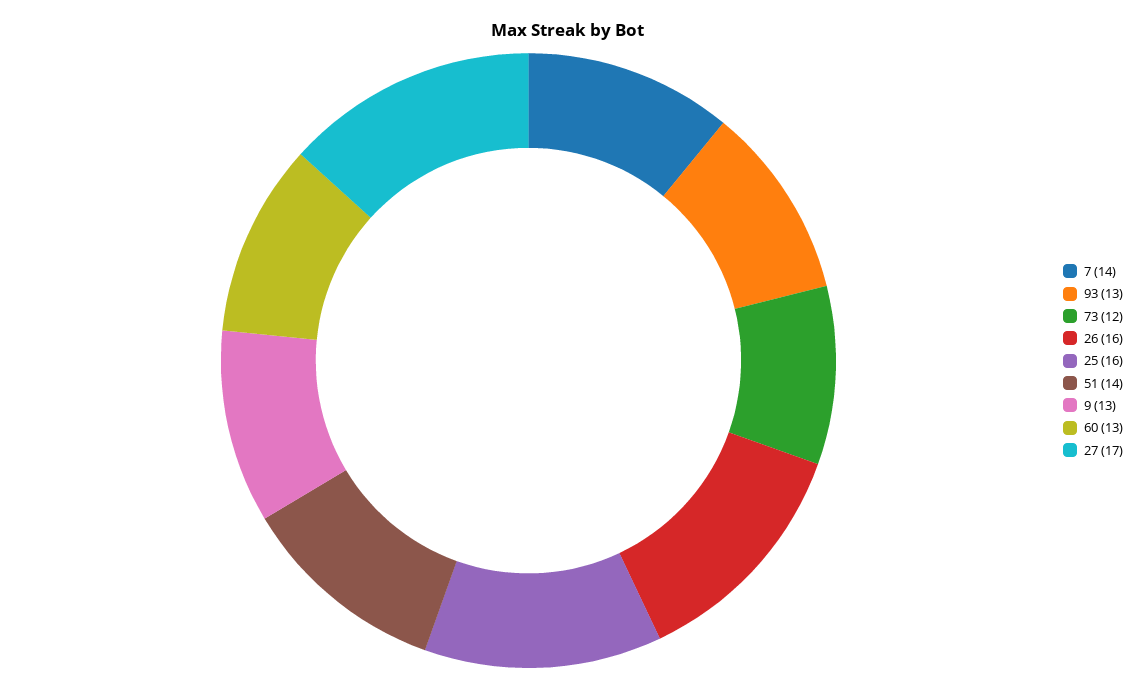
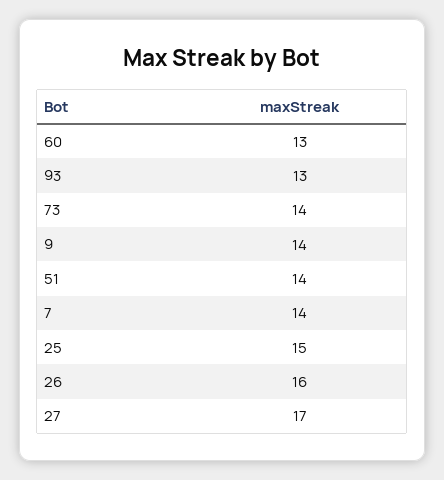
  {
    "7": 14,
    "93": 13,
-   "73": 12,
+   "73": 14,
    "26": 16,
-   "25": 16,
+   "25": 15,
    "51": 14,
-   "9": 13,
+   "9": 14,
    "60": 13,
    "27": 17
  }

